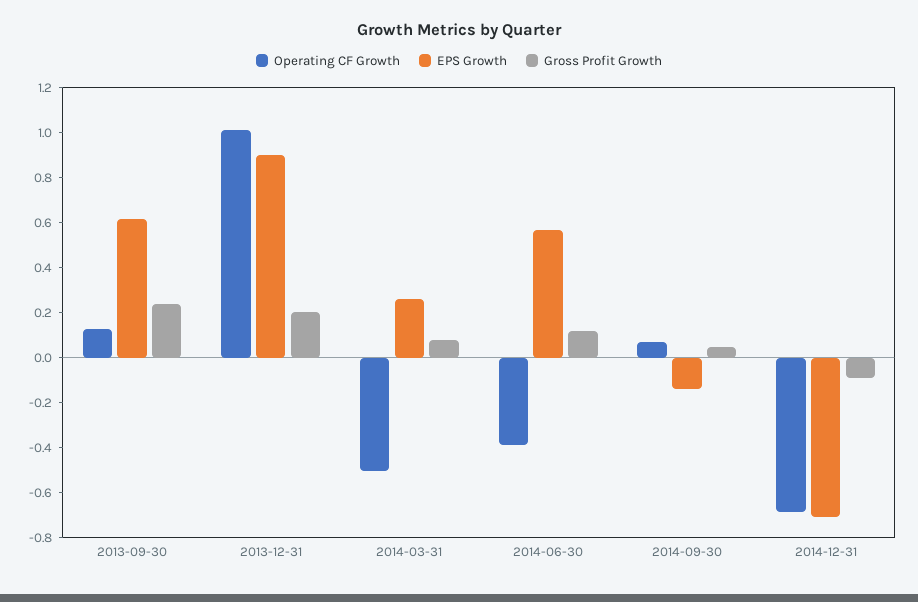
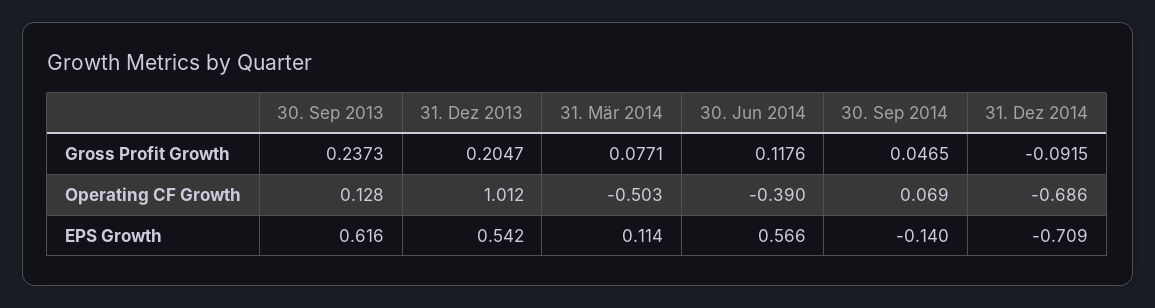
  {
    "Operating CF Growth": {
      "2013-09-30": 0.128,
      "2013-12-31": 1.012,
      "2014-03-31": -0.503,
      "2014-06-30": -0.39,
      "2014-09-30": 0.069,
      "2014-12-31": -0.686
    },
    "EPS Growth": {
      "2013-09-30": 0.616,
-     "2013-12-31": 0.9,
+     "2013-12-31": 0.542,
-     "2014-03-31": 0.25,
+     "2014-03-31": 0.114,
      "2014-06-30": 0.566,
      "2014-09-30": -0.14,
      "2014-12-31": -0.709
    },
    "Gross Profit Growth": {
      "2013-09-30": 0.2373,
      "2013-12-31": 0.2047,
      "2014-03-31": 0.0771,
      "2014-06-30": 0.1176,
      "2014-09-30": 0.0465,
      "2014-12-31": -0.0915
    }
  }

